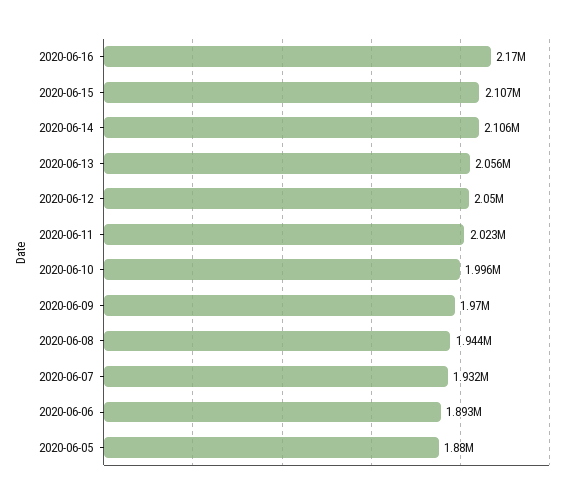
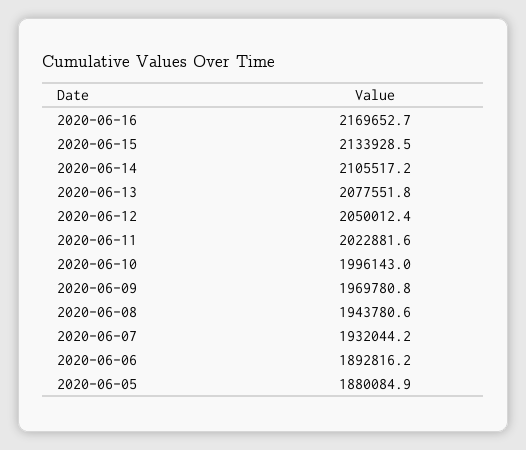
  {
    "2020-06-16": 2169652.7,
-   "2020-06-15": 2107000,
+   "2020-06-15": 2133928.5,
    "2020-06-14": 2105517.2,
-   "2020-06-13": 2056000,
+   "2020-06-13": 2077551.8,
    "2020-06-12": 2050012.4,
    "2020-06-11": 2022881.6,
    "2020-06-10": 1996143,
    "2020-06-09": 1969780.8,
    "2020-06-08": 1943780.6,
    "2020-06-07": 1932044.2,
    "2020-06-06": 1892816.2,
    "2020-06-05": 1880084.9
  }

